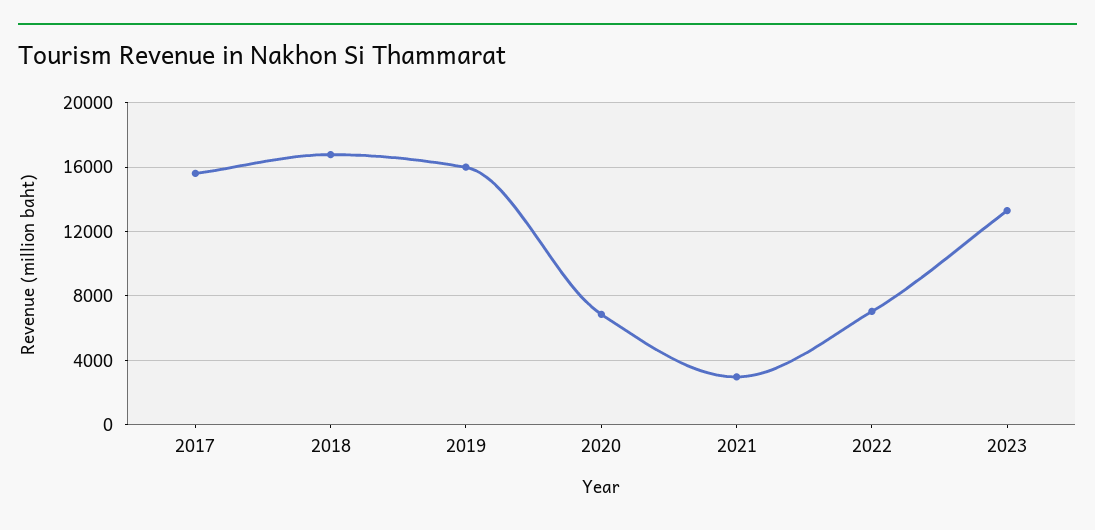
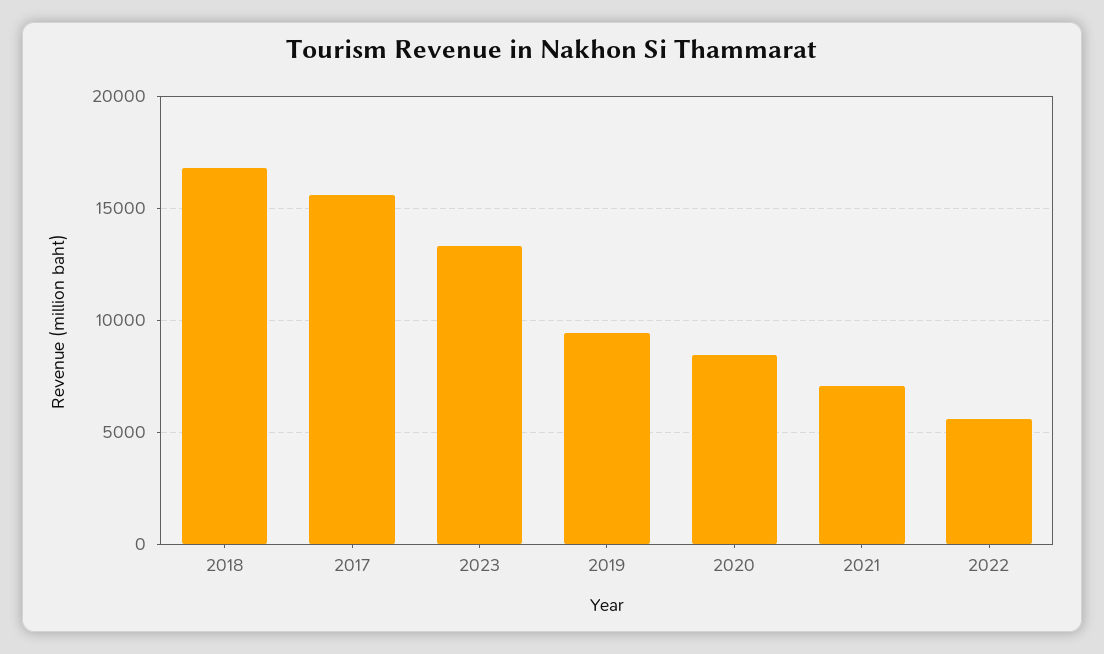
  {
    "2017": 15500,
    "2018": 17000,
-   "2019": 16000,
+   "2019": 9500,
-   "2020": 7000,
+   "2020": 8500,
-   "2021": 3000,
+   "2021": 7000,
-   "2022": 7000,
+   "2022": 5500,
    "2023": 13500
  }

